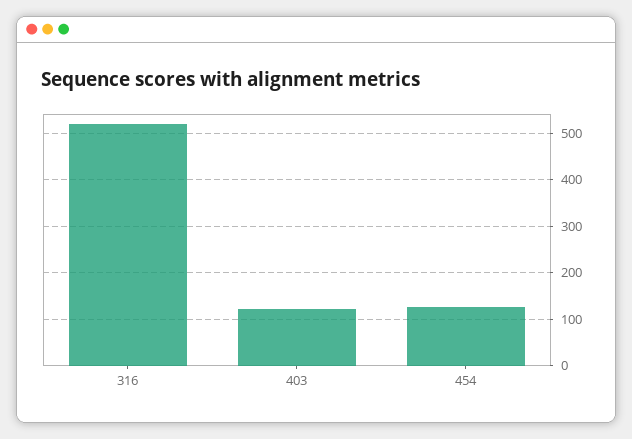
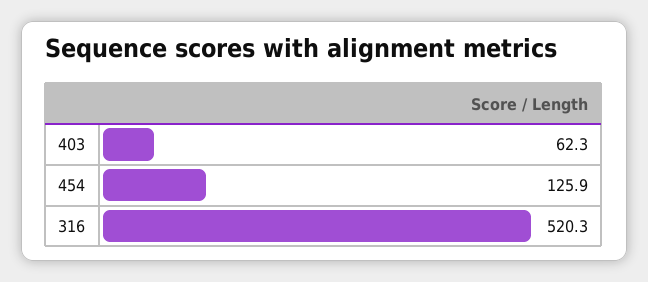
  {
    "316": 520.3,
-   "403": 120,
+   "403": 62.3,
    "454": 125.9
  }

